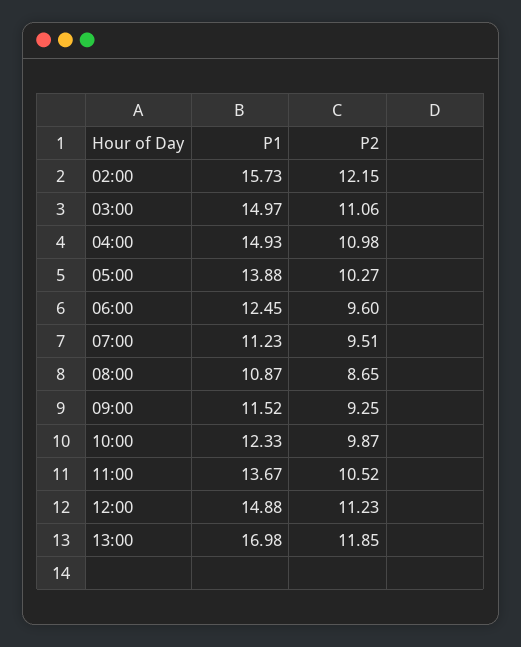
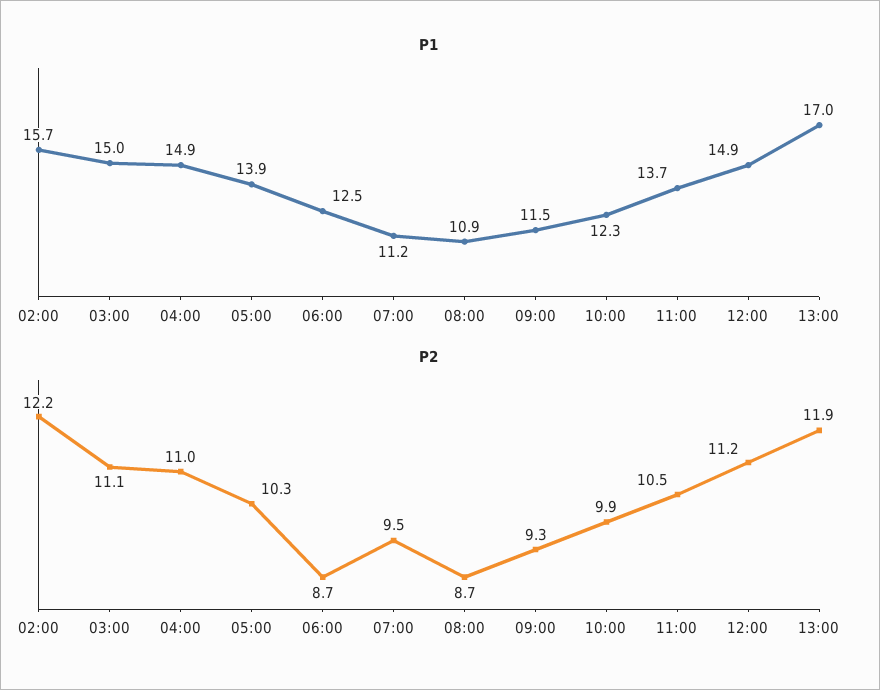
  {
    "P1": {
      "02:00": 15.73,
      "03:00": 14.97,
      "04:00": 14.93,
      "05:00": 13.88,
      "06:00": 12.45,
      "07:00": 11.23,
      "08:00": 10.87,
      "09:00": 11.52,
      "10:00": 12.33,
      "11:00": 13.67,
      "12:00": 14.88,
      "13:00": 16.98
    },
    "P2": {
      "02:00": 12.15,
      "03:00": 11.06,
      "04:00": 10.98,
      "05:00": 10.27,
-     "06:00": 9.6,
+     "06:00": 8.7,
      "07:00": 9.51,
      "08:00": 8.65,
      "09:00": 9.25,
      "10:00": 9.87,
      "11:00": 10.52,
      "12:00": 11.23,
      "13:00": 11.85
    }
  }

